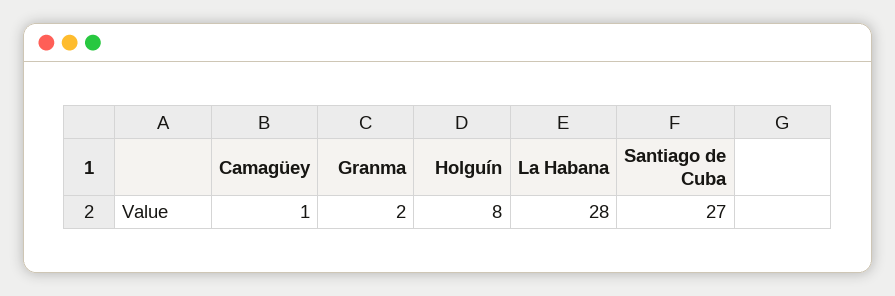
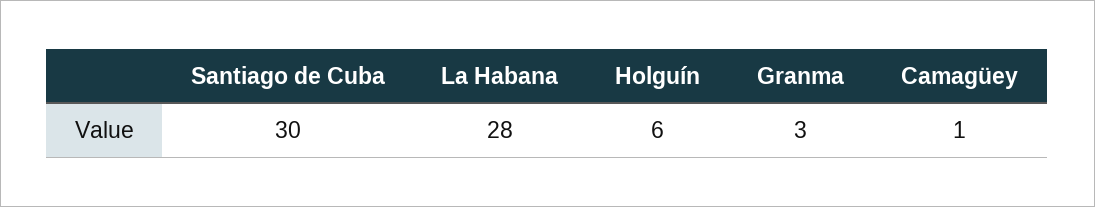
  {
    "Camagüey": 1,
-   "Granma": 2,
+   "Granma": 3,
-   "Holguín": 8,
+   "Holguín": 6,
    "La Habana": 28,
-   "Santiago de Cuba": 27
+   "Santiago de Cuba": 30
  }

